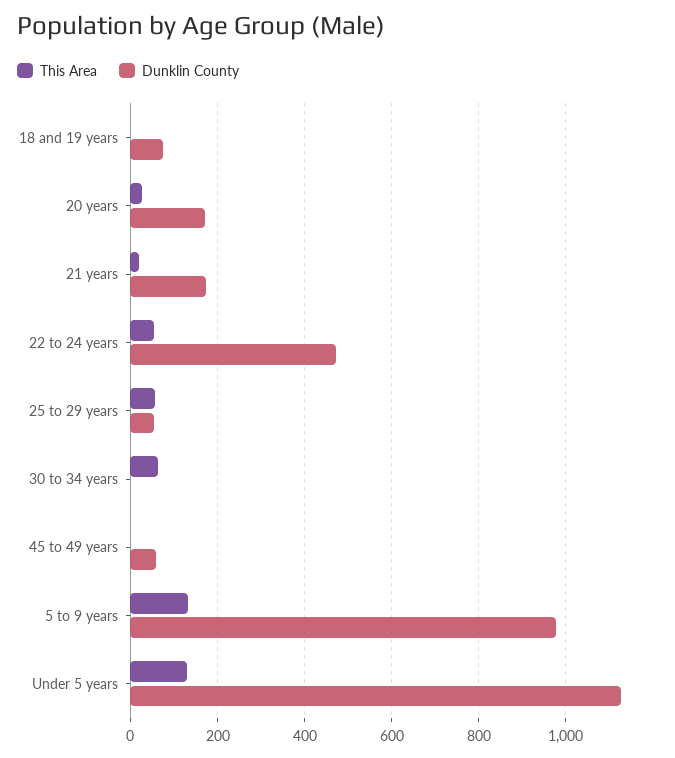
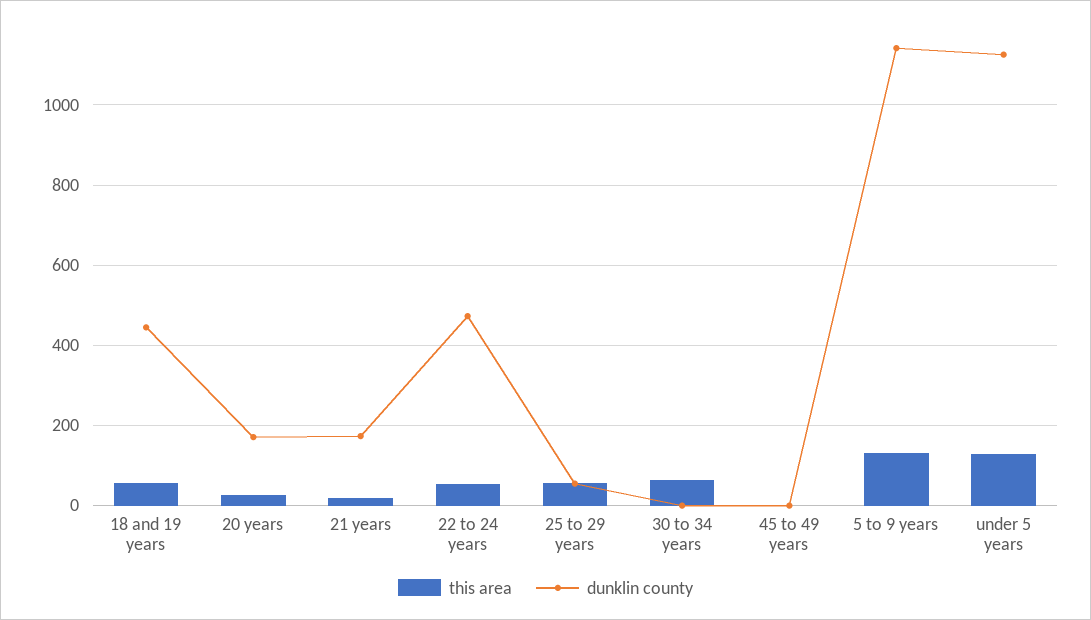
  {
    "This Area": {
-     "18 and 19 years": 0,
+     "18 and 19 years": 60,
      "20 years": 20,
      "21 years": 20,
      "22 to 24 years": 60,
      "25 to 29 years": 60,
      "30 to 34 years": 60,
      "45 to 49 years": 0,
      "5 to 9 years": 140,
      "Under 5 years": 120
    },
    "Dunklin County": {
-     "18 and 19 years": 80,
+     "18 and 19 years": 440,
      "20 years": 180,
      "21 years": 180,
      "22 to 24 years": 480,
      "25 to 29 years": 60,
      "30 to 34 years": 0,
-     "45 to 49 years": 60,
+     "45 to 49 years": 0,
-     "5 to 9 years": 980,
+     "5 to 9 years": 1140,
      "Under 5 years": 1120
    }
  }

